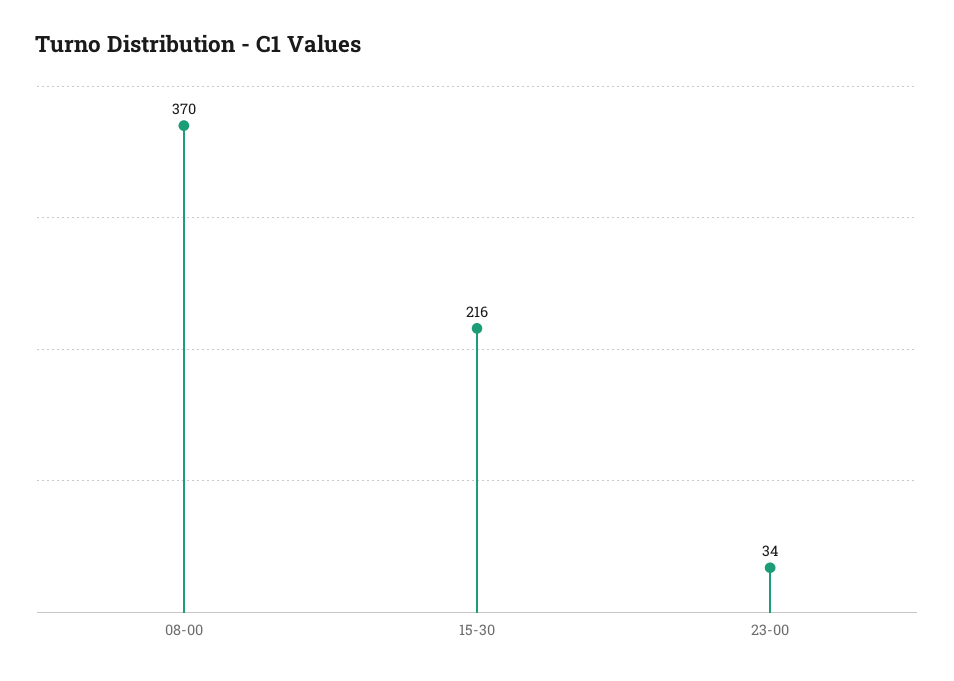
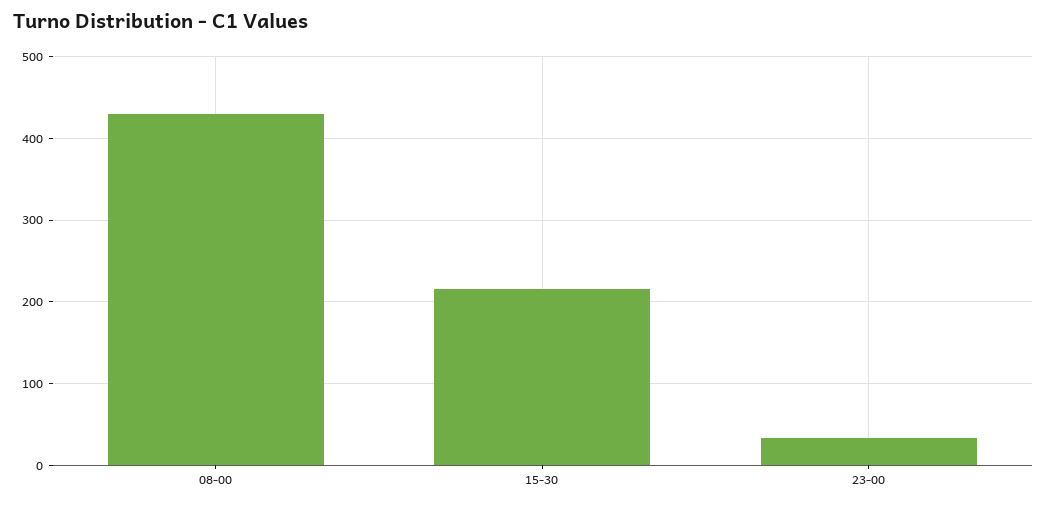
  {
-   "08-00": 370,
+   "08-00": 430,
    "15-30": 216,
    "23-00": 34
  }

